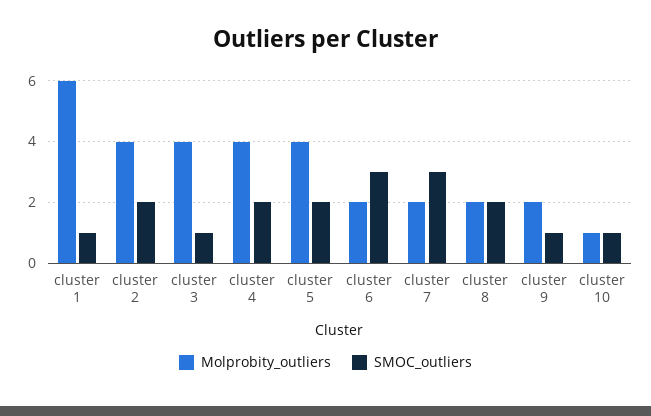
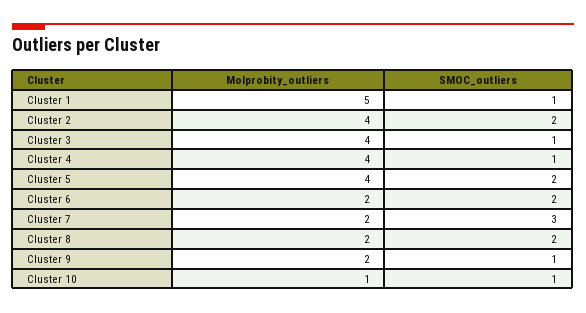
  {
    "Molprobity_outliers": {
-     "cluster 1": 6,
+     "cluster 1": 5,
      "cluster 2": 4,
      "cluster 3": 4,
      "cluster 4": 4,
      "cluster 5": 4,
      "cluster 6": 2,
      "cluster 7": 2,
      "cluster 8": 2,
      "cluster 9": 2,
      "cluster 10": 1
    },
    "SMOC_outliers": {
      "cluster 1": 1,
      "cluster 2": 2,
      "cluster 3": 1,
-     "cluster 4": 2,
+     "cluster 4": 1,
      "cluster 5": 2,
-     "cluster 6": 3,
+     "cluster 6": 2,
      "cluster 7": 3,
      "cluster 8": 2,
      "cluster 9": 1,
      "cluster 10": 1
    }
  }

